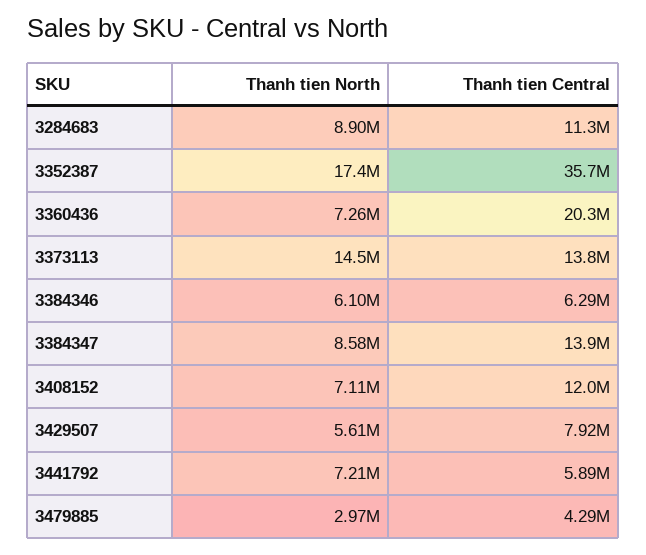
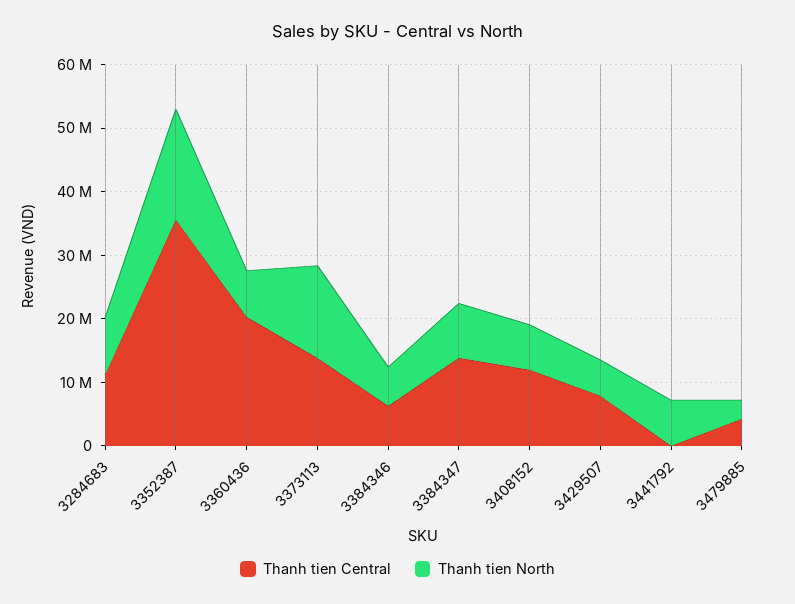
  {
    "Thanh tien North": {
      "3284683": 8900000,
      "3352387": 17400000,
      "3360436": 7260000,
      "3373113": 14500000,
      "3384346": 6100000,
      "3384347": 8580000,
      "3408152": 7110000,
      "3429507": 5610000,
      "3441792": 7210000,
      "3479885": 2970000
    },
    "Thanh tien Central": {
      "3284683": 11300000,
      "3352387": 35700000,
      "3360436": 20300000,
      "3373113": 13800000,
      "3384346": 6290000,
      "3384347": 13900000,
      "3408152": 12000000,
      "3429507": 7920000,
-     "3441792": 5890000,
+     "3441792": 0,
      "3479885": 4290000
    }
  }

